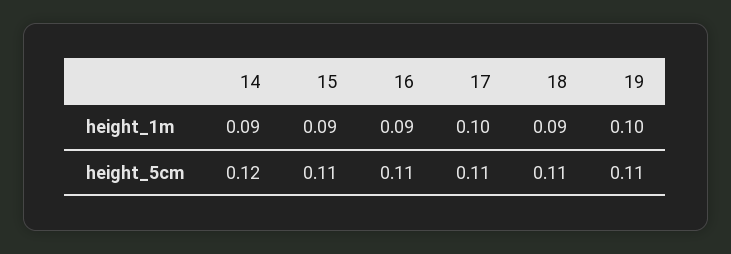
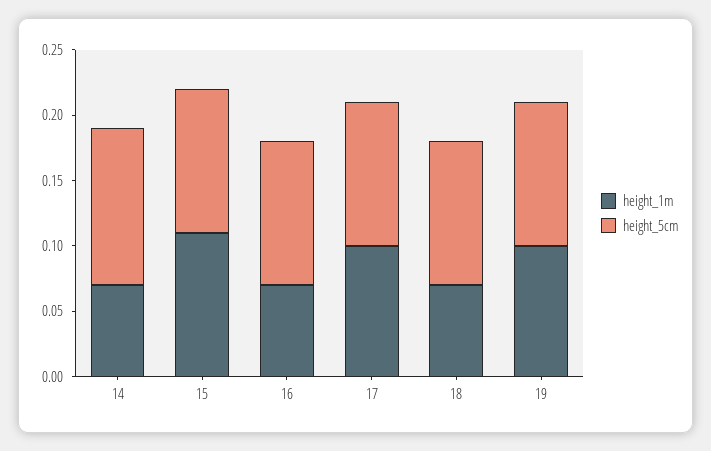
  {
    "height_1m": {
-     "14": 0.09,
+     "14": 0.07,
-     "15": 0.09,
+     "15": 0.11,
-     "16": 0.09,
+     "16": 0.07,
      "17": 0.1,
-     "18": 0.09,
+     "18": 0.07,
      "19": 0.1
    },
    "height_5cm": {
      "14": 0.12,
      "15": 0.11,
      "16": 0.11,
      "17": 0.11,
      "18": 0.11,
      "19": 0.11
    }
  }

